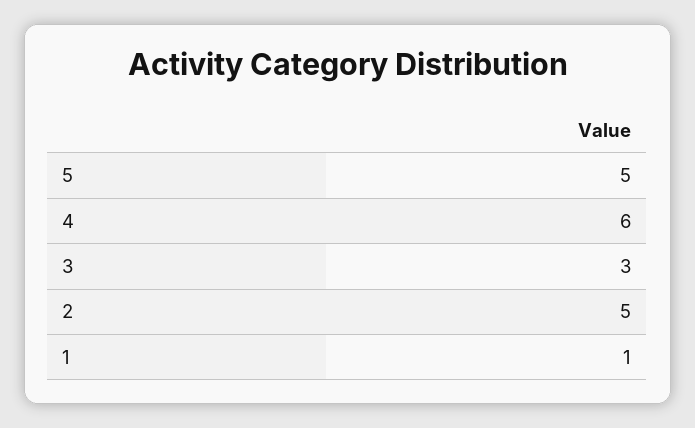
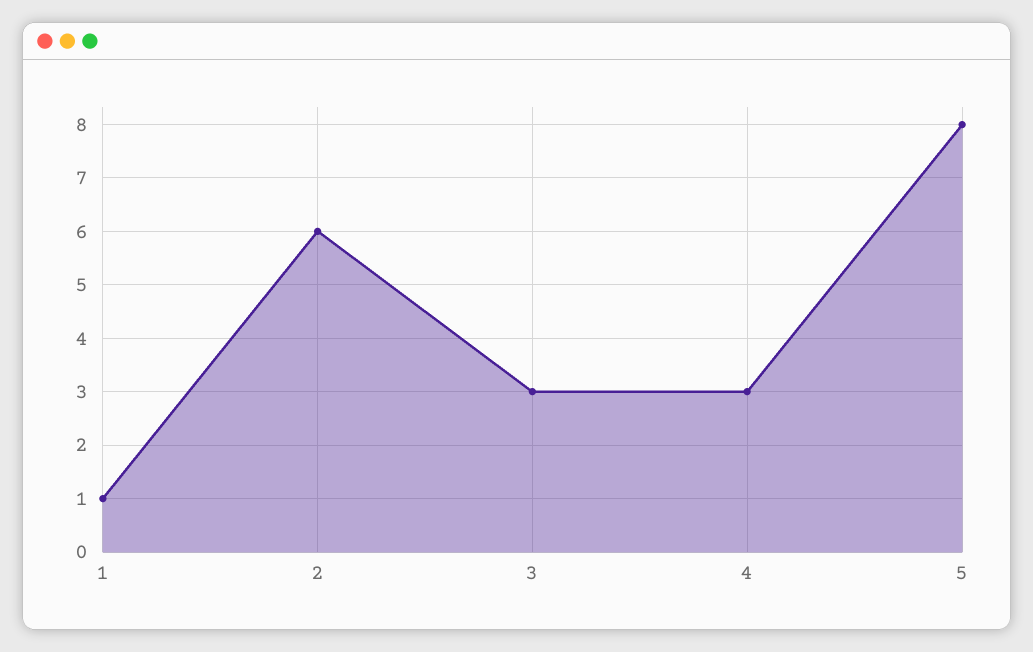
  {
-   "5": 5,
+   "5": 8,
-   "4": 6,
+   "4": 3,
    "3": 3,
-   "2": 5,
+   "2": 6,
    "1": 1
  }

